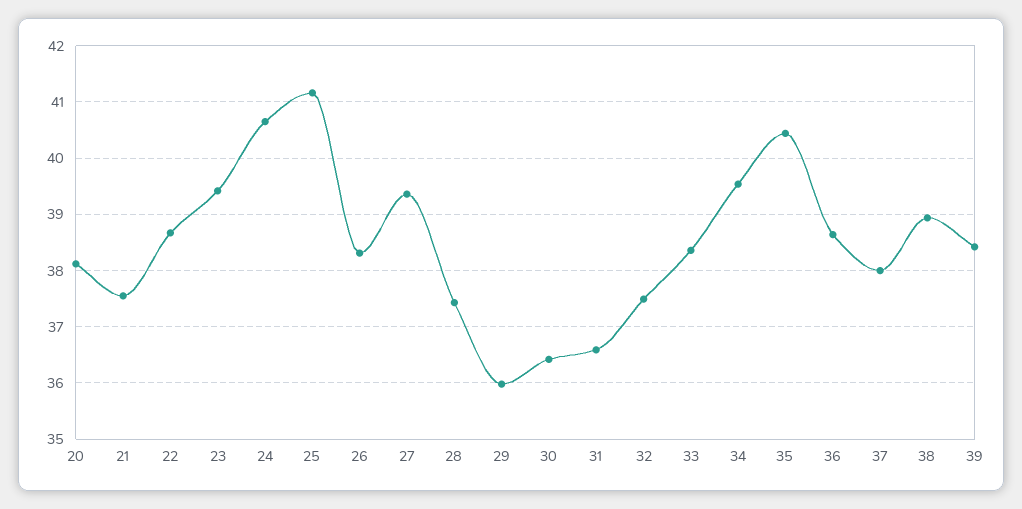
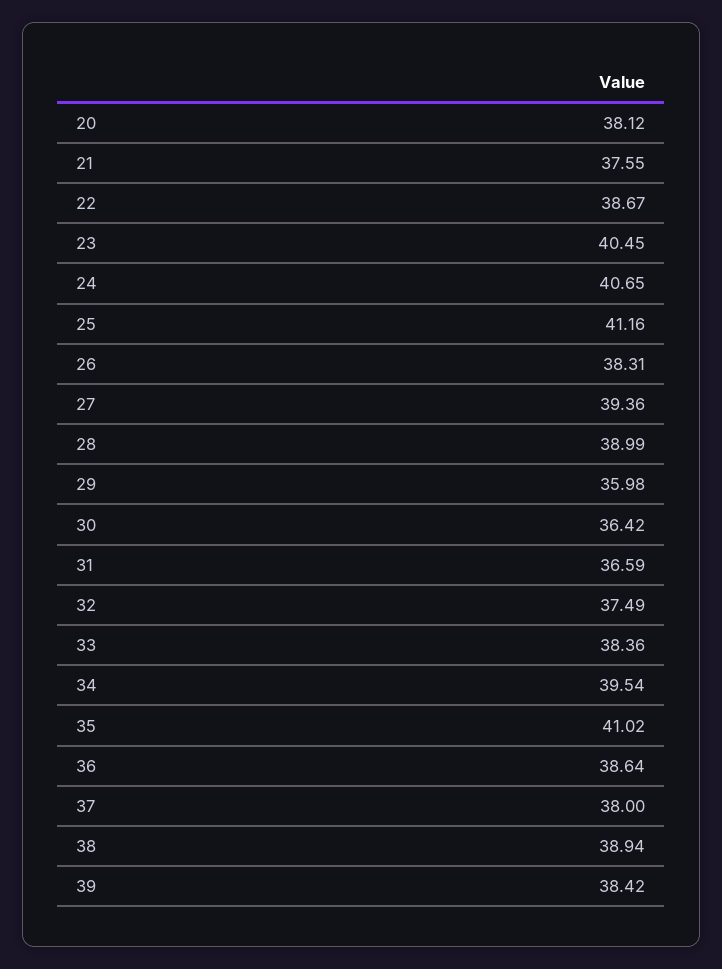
  {
    "20": 38.12,
    "21": 37.55,
    "22": 38.67,
-   "23": 39.4,
+   "23": 40.45,
    "24": 40.65,
    "25": 41.16,
    "26": 38.31,
    "27": 39.36,
-   "28": 37.4,
+   "28": 38.99,
    "29": 35.98,
    "30": 36.42,
    "31": 36.59,
    "32": 37.49,
    "33": 38.36,
    "34": 39.54,
-   "35": 40.4,
+   "35": 41.02,
    "36": 38.64,
    "37": 38,
    "38": 38.94,
    "39": 38.42
  }

